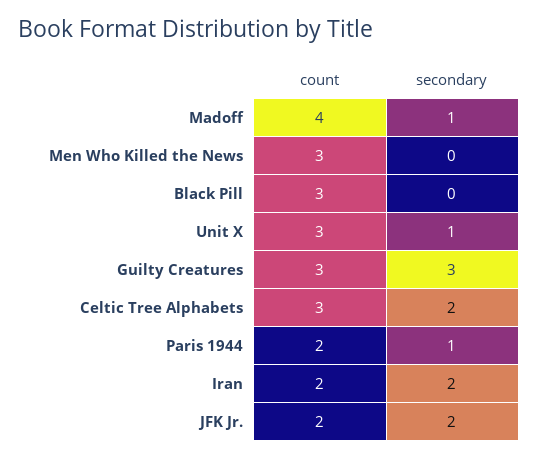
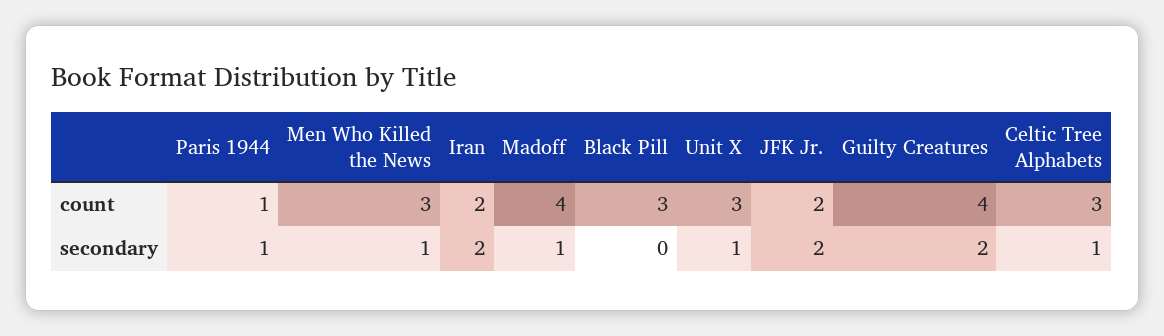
  {
    "count": {
      "Madoff": 4,
      "Men Who Killed the News": 3,
      "Black Pill": 3,
      "Unit X": 3,
-     "Guilty Creatures": 3,
+     "Guilty Creatures": 4,
      "Celtic Tree Alphabets": 3,
-     "Paris 1944": 2,
+     "Paris 1944": 1,
      "Iran": 2,
      "JFK Jr.": 2
    },
    "secondary": {
      "Madoff": 1,
-     "Men Who Killed the News": 0,
+     "Men Who Killed the News": 1,
      "Black Pill": 0,
      "Unit X": 1,
-     "Guilty Creatures": 3,
+     "Guilty Creatures": 2,
-     "Celtic Tree Alphabets": 2,
+     "Celtic Tree Alphabets": 1,
      "Paris 1944": 1,
      "Iran": 2,
      "JFK Jr.": 2
    }
  }

